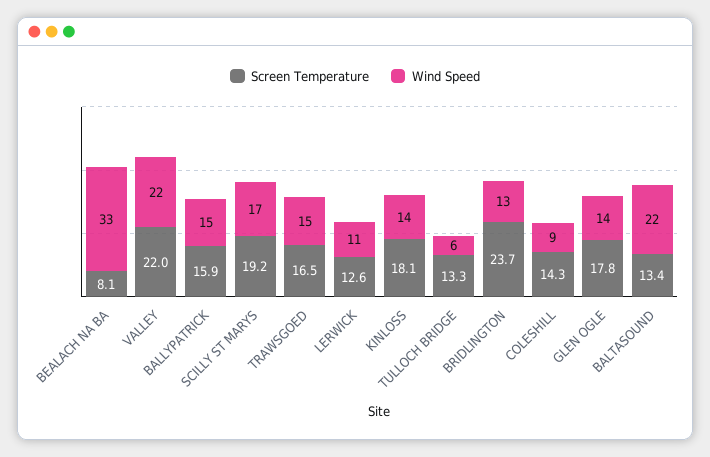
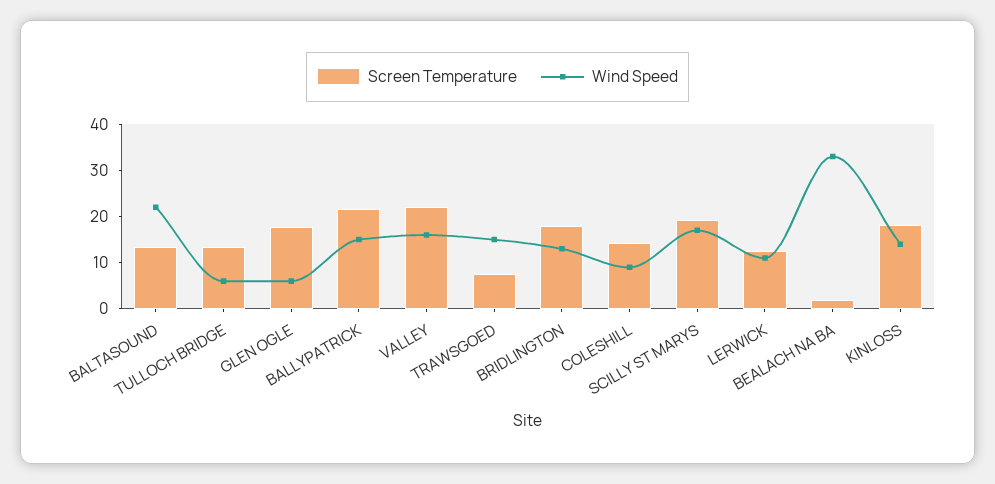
  {
    "Screen Temperature": {
-     "BEALACH NA BA": 8.1,
+     "BEALACH NA BA": 2,
      "VALLEY": 22,
-     "BALLYPATRICK": 15.9,
+     "BALLYPATRICK": 22,
      "SCILLY ST MARYS": 19.2,
-     "TRAWSGOED": 16.5,
+     "TRAWSGOED": 8,
      "LERWICK": 12.6,
      "KINLOSS": 18.1,
      "TULLOCH BRIDGE": 13.3,
-     "BRIDLINGTON": 23.7,
+     "BRIDLINGTON": 18,
      "COLESHILL": 14.3,
      "GLEN OGLE": 17.8,
      "BALTASOUND": 13.4
    },
    "Wind Speed": {
      "BEALACH NA BA": 33,
-     "VALLEY": 22,
+     "VALLEY": 16,
      "BALLYPATRICK": 15,
      "SCILLY ST MARYS": 17,
      "TRAWSGOED": 15,
      "LERWICK": 11,
      "KINLOSS": 14,
      "TULLOCH BRIDGE": 6,
      "BRIDLINGTON": 13,
      "COLESHILL": 9,
-     "GLEN OGLE": 14,
+     "GLEN OGLE": 6,
      "BALTASOUND": 22
    }
  }

